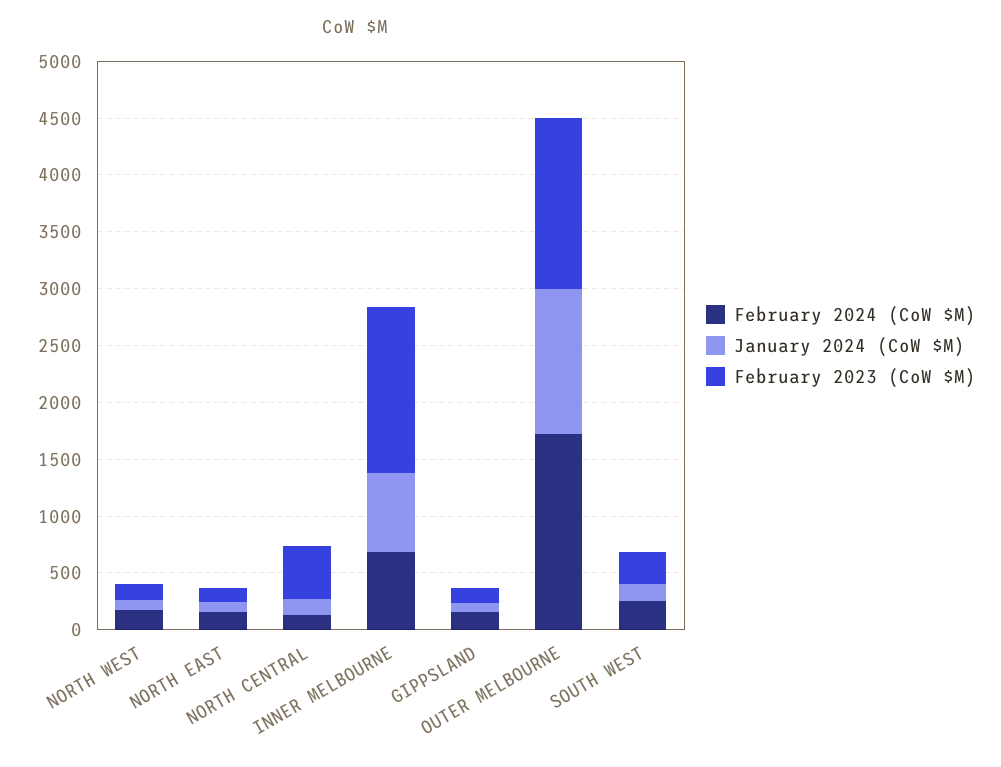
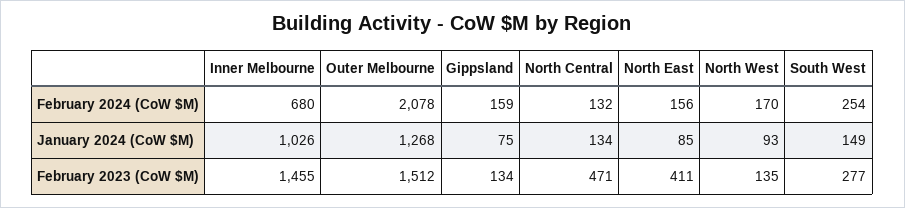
  {
    "February 2024 (CoW $M)": {
      "NORTH WEST": 170,
      "NORTH EAST": 156,
      "NORTH CENTRAL": 132,
      "INNER MELBOURNE": 680,
      "GIPPSLAND": 159,
-     "OUTER MELBOURNE": 1700,
+     "OUTER MELBOURNE": 2078,
      "SOUTH WEST": 254
    },
    "January 2024 (CoW $M)": {
      "NORTH WEST": 93,
      "NORTH EAST": 85,
      "NORTH CENTRAL": 134,
-     "INNER MELBOURNE": 700,
+     "INNER MELBOURNE": 1026,
      "GIPPSLAND": 75,
      "OUTER MELBOURNE": 1268,
      "SOUTH WEST": 149
    },
    "February 2023 (CoW $M)": {
      "NORTH WEST": 135,
-     "NORTH EAST": 100,
+     "NORTH EAST": 411,
      "NORTH CENTRAL": 471,
      "INNER MELBOURNE": 1455,
      "GIPPSLAND": 134,
      "OUTER MELBOURNE": 1512,
      "SOUTH WEST": 277
    }
  }

